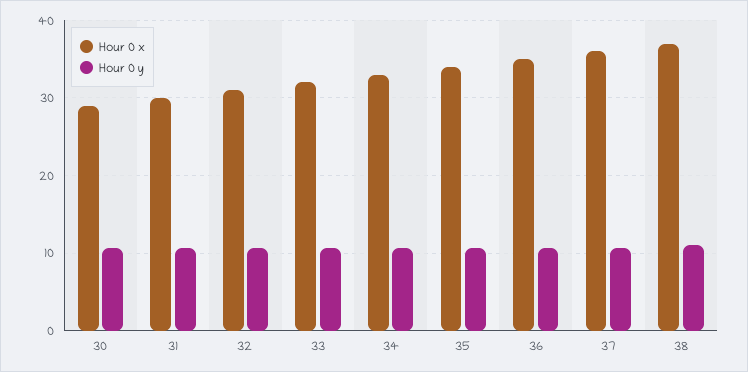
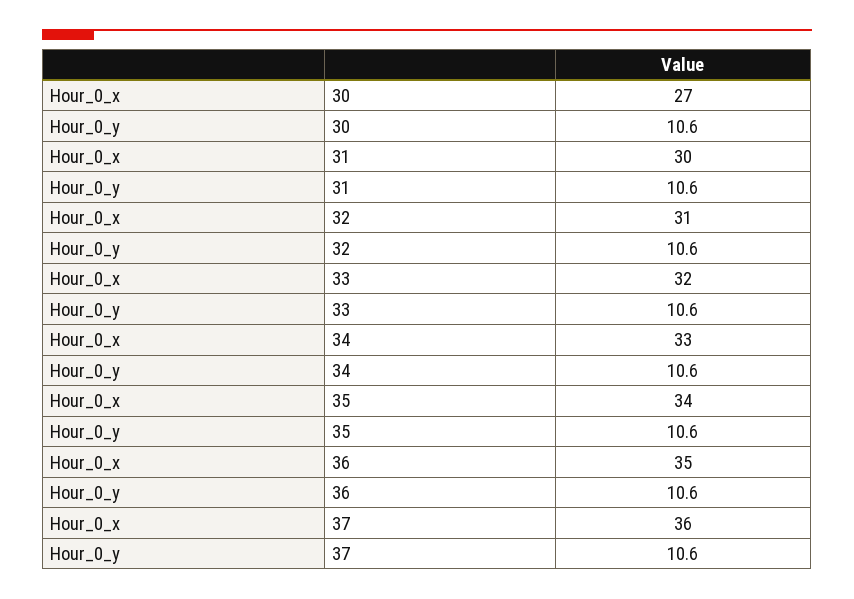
  {
    "Hour 0 x": {
-     "30": 29,
+     "30": 27,
      "31": 30,
      "32": 31,
      "33": 32,
      "34": 33,
      "35": 34,
      "36": 35,
-     "37": 36,
+     "37": 36
-     "38": 37
    },
    "Hour 0 y": {
      "30": 10.6,
      "31": 10.6,
      "32": 10.6,
      "33": 10.6,
      "34": 10.6,
      "35": 10.6,
      "36": 10.6,
-     "37": 10.6,
+     "37": 10.6
-     "38": 11
    }
  }

